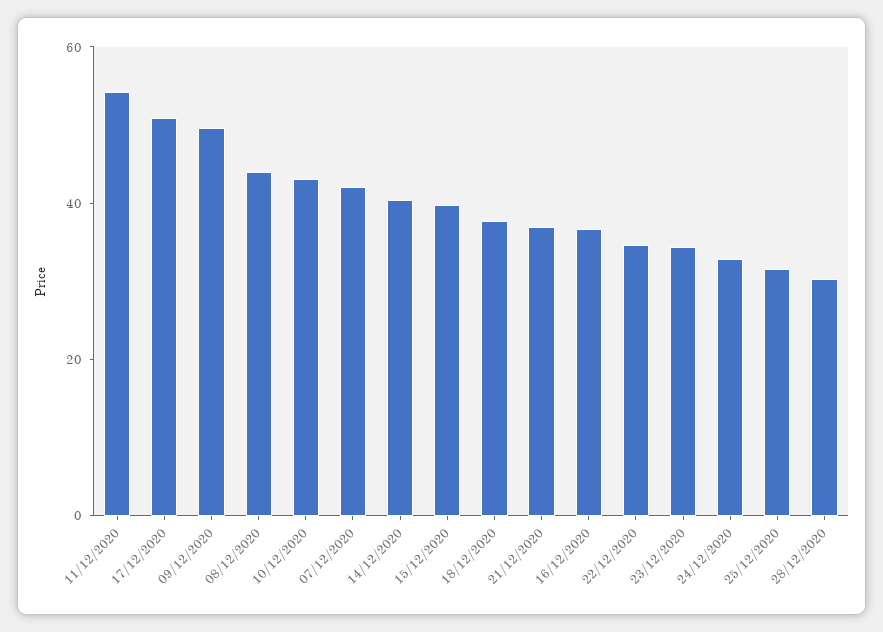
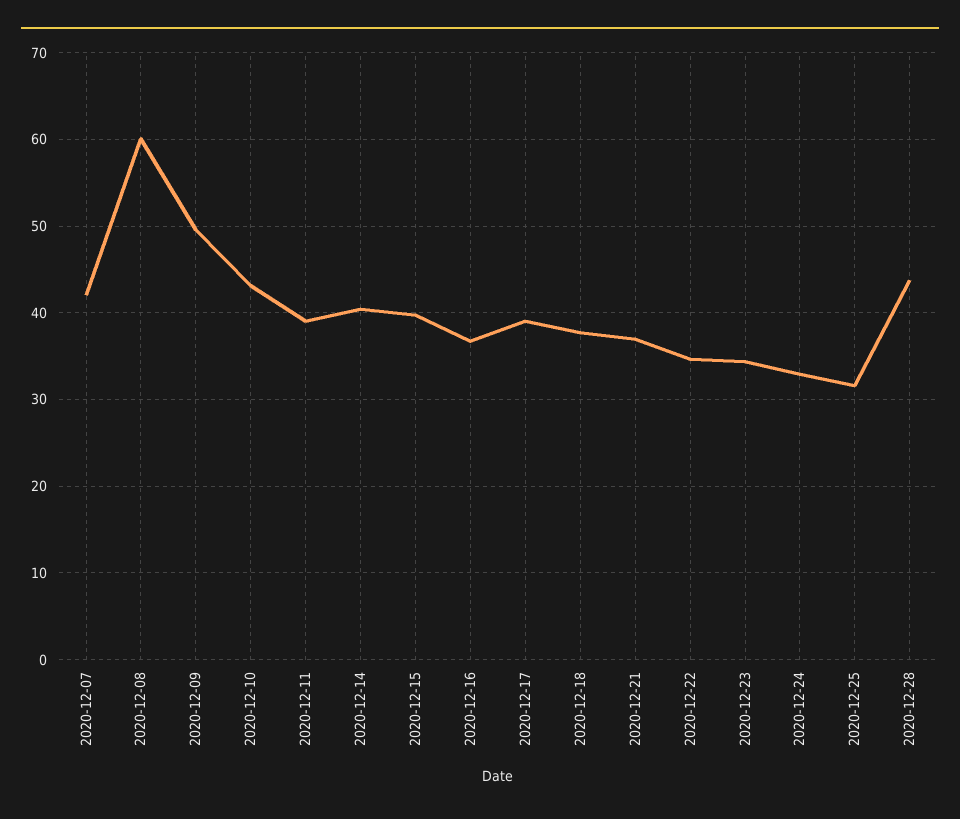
  {
-   "11/12/2020": 55,
+   "11/12/2020": 39,
-   "17/12/2020": 50,
+   "17/12/2020": 39,
    "09/12/2020": 50,
-   "08/12/2020": 45,
+   "08/12/2020": 60,
    "10/12/2020": 43,
    "07/12/2020": 42,
    "14/12/2020": 40,
    "15/12/2020": 40,
    "18/12/2020": 38,
    "21/12/2020": 37,
    "16/12/2020": 37,
    "22/12/2020": 35,
    "23/12/2020": 34,
    "24/12/2020": 33,
    "25/12/2020": 32,
-   "28/12/2020": 30
+   "28/12/2020": 44
  }

